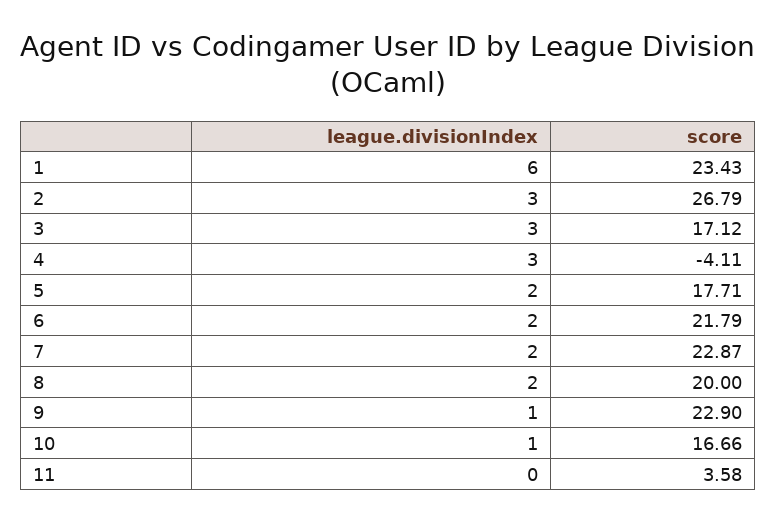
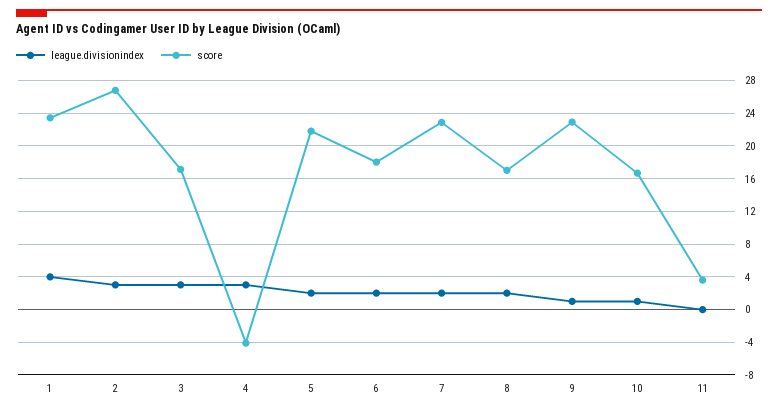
  {
    "league.divisionIndex": {
-     "1": 6,
+     "1": 4,
      "2": 3,
      "3": 3,
      "4": 3,
      "5": 2,
      "6": 2,
      "7": 2,
      "8": 2,
      "9": 1,
      "10": 1,
      "11": 0
    },
    "score": {
      "1": 23.43,
      "2": 26.79,
      "3": 17.12,
      "4": -4.11,
-     "5": 17.71,
+     "5": 22,
-     "6": 21.79,
+     "6": 18,
      "7": 22.87,
-     "8": 20,
+     "8": 17,
      "9": 22.9,
      "10": 16.66,
      "11": 3.58
    }
  }

